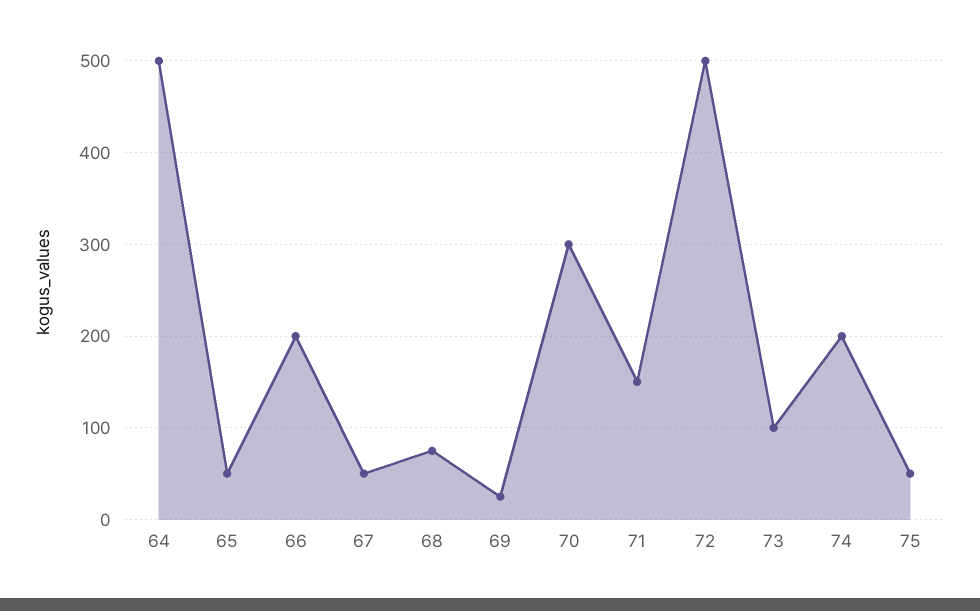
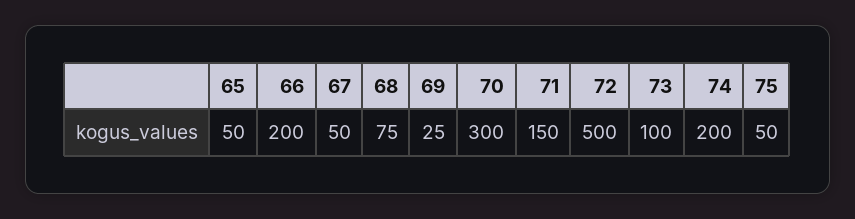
  {
-   "64": 500,
    "65": 50,
    "66": 200,
    "67": 50,
    "68": 75,
    "69": 25,
    "70": 300,
    "71": 150,
    "72": 500,
    "73": 100,
    "74": 200,
    "75": 50
  }

